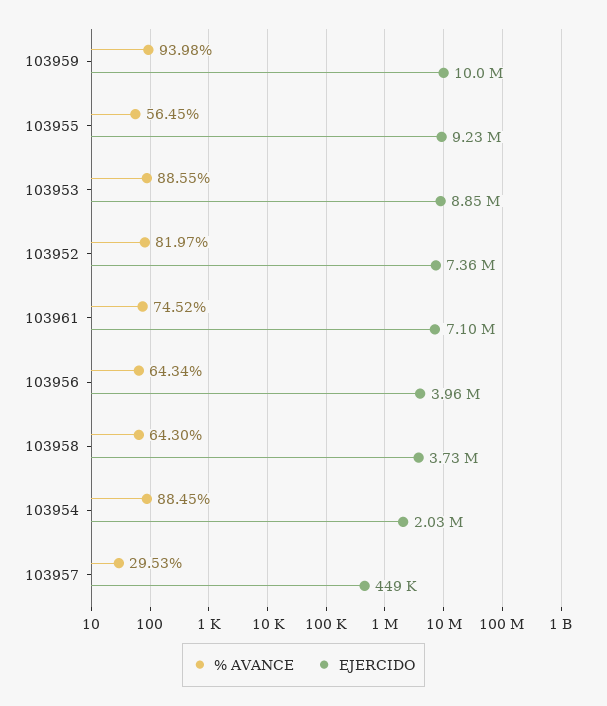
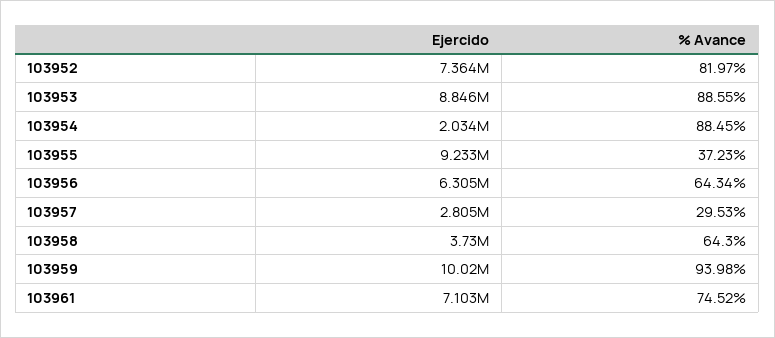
  {
    "% AVANCE": {
      "103959": 93.98,
-     "103955": 56.45,
+     "103955": 37.23,
      "103953": 88.55,
      "103952": 81.97,
      "103961": 74.52,
      "103956": 64.34,
      "103958": 64.3,
      "103954": 88.45,
      "103957": 29.53
    },
    "EJERCIDO": {
      "103959": 10020000,
      "103955": 9233000,
      "103953": 8846000,
      "103952": 7364000,
      "103961": 7103000,
-     "103956": 3960000,
+     "103956": 6305000,
      "103958": 3730000,
      "103954": 2034000,
-     "103957": 449000
+     "103957": 2805000
    }
  }

